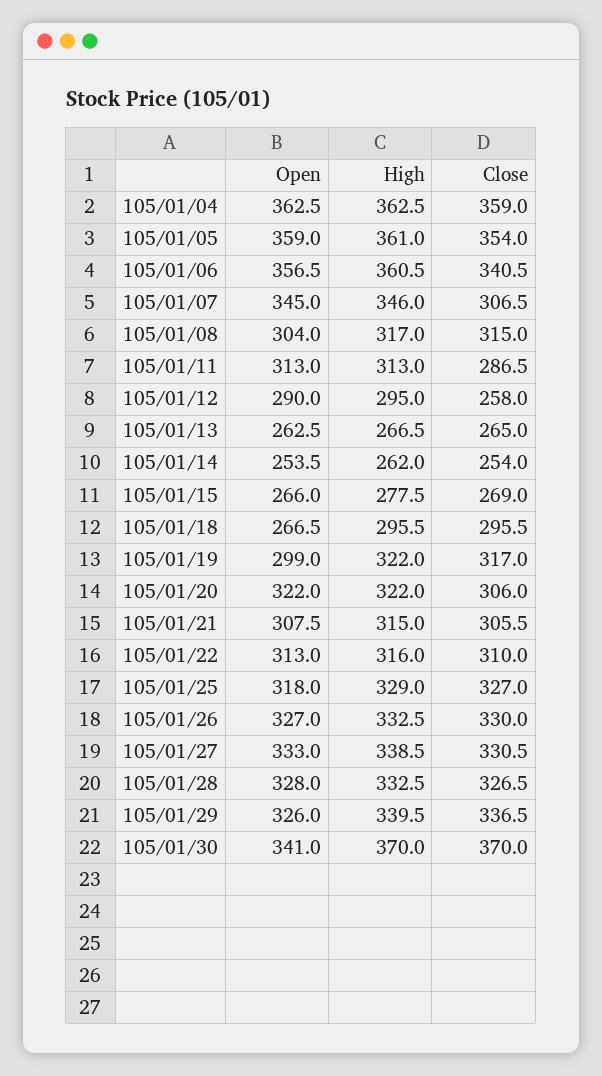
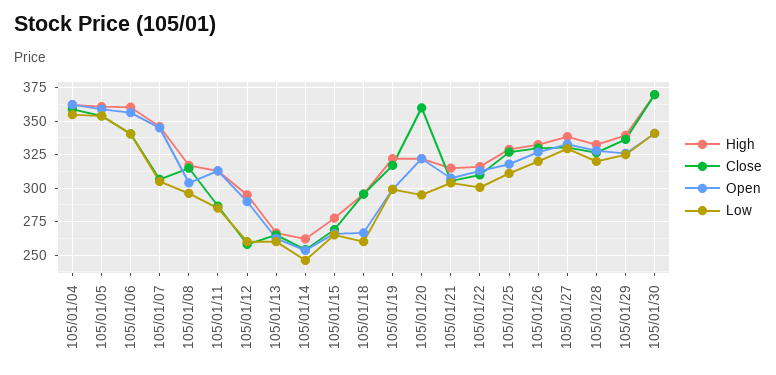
  {
    "Open": {
      "105/01/04": 362.5,
      "105/01/05": 359,
      "105/01/06": 356.5,
      "105/01/07": 345,
      "105/01/08": 304,
      "105/01/11": 313,
      "105/01/12": 290,
      "105/01/13": 262.5,
      "105/01/14": 253.5,
      "105/01/15": 266,
      "105/01/18": 266.5,
      "105/01/19": 299,
      "105/01/20": 322,
      "105/01/21": 307.5,
      "105/01/22": 313,
      "105/01/25": 318,
      "105/01/26": 327,
      "105/01/27": 333,
      "105/01/28": 328,
      "105/01/29": 326,
      "105/01/30": 341
    },
    "High": {
      "105/01/04": 362.5,
      "105/01/05": 361,
      "105/01/06": 360.5,
      "105/01/07": 346,
      "105/01/08": 317,
      "105/01/11": 313,
      "105/01/12": 295,
      "105/01/13": 266.5,
      "105/01/14": 262,
      "105/01/15": 277.5,
      "105/01/18": 295.5,
      "105/01/19": 322,
      "105/01/20": 322,
      "105/01/21": 315,
      "105/01/22": 316,
      "105/01/25": 329,
      "105/01/26": 332.5,
      "105/01/27": 338.5,
      "105/01/28": 332.5,
      "105/01/29": 339.5,
      "105/01/30": 370
    },
    "Close": {
      "105/01/04": 359,
      "105/01/05": 354,
      "105/01/06": 340.5,
      "105/01/07": 306.5,
      "105/01/08": 315,
      "105/01/11": 286.5,
      "105/01/12": 258,
      "105/01/13": 265,
      "105/01/14": 254,
      "105/01/15": 269,
      "105/01/18": 295.5,
      "105/01/19": 317,
-     "105/01/20": 306,
+     "105/01/20": 360,
      "105/01/21": 305.5,
      "105/01/22": 310,
      "105/01/25": 327,
      "105/01/26": 330,
      "105/01/27": 330.5,
      "105/01/28": 326.5,
      "105/01/29": 336.5,
      "105/01/30": 370
-   }
+   },
+   "Low": {
+     "105/01/04": 355,
+     "105/01/05": 355,
+     "105/01/06": 340,
+     "105/01/07": 305,
+     "105/01/08": 295,
+     "105/01/11": 285,
+     "105/01/12": 260,
+     "105/01/13": 260,
+     "105/01/14": 245,
+     "105/01/15": 265,
+     "105/01/18": 260,
+     "105/01/19": 300,
+     "105/01/20": 295,
+     "105/01/21": 305,
+     "105/01/22": 300,
+     "105/01/25": 310,
+     "105/01/26": 320,
+     "105/01/27": 330,
+     "105/01/28": 320,
+     "105/01/29": 325,
+     "105/01/30": 340
+   }
  }

